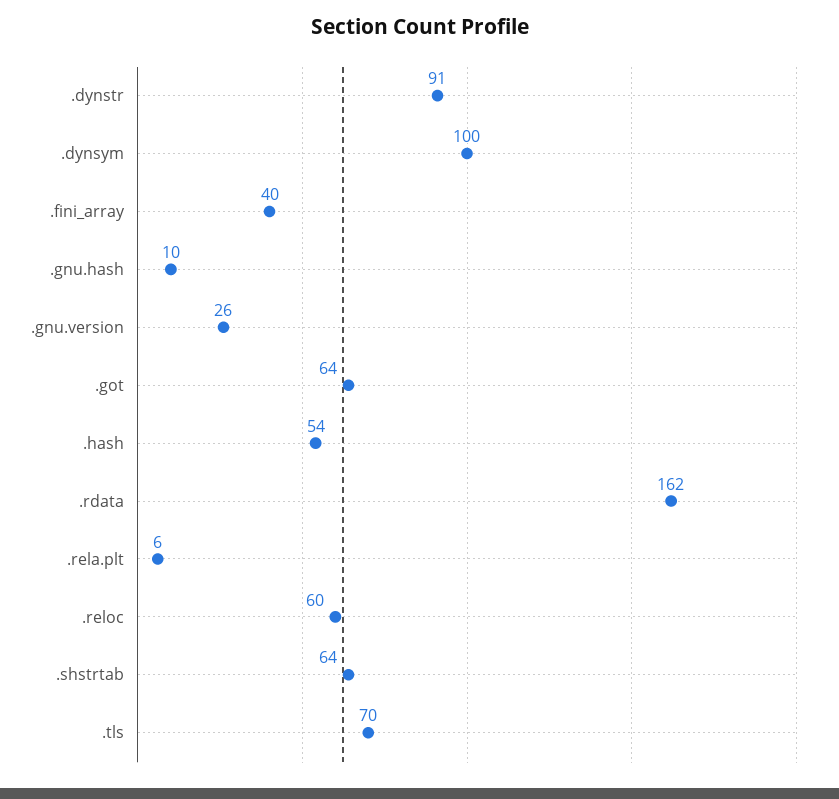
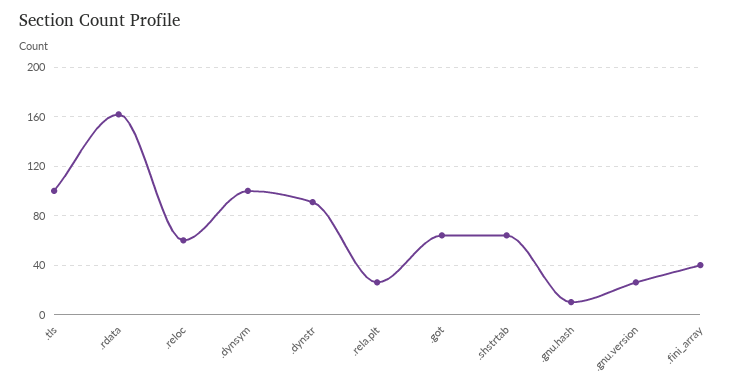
  {
    ".dynstr": 91,
    ".dynsym": 100,
    ".fini_array": 40,
    ".gnu.hash": 10,
    ".gnu.version": 26,
    ".got": 64,
-   ".hash": 54,
    ".rdata": 162,
-   ".rela.plt": 6,
+   ".rela.plt": 25,
    ".reloc": 60,
    ".shstrtab": 64,
-   ".tls": 70
+   ".tls": 100
  }

